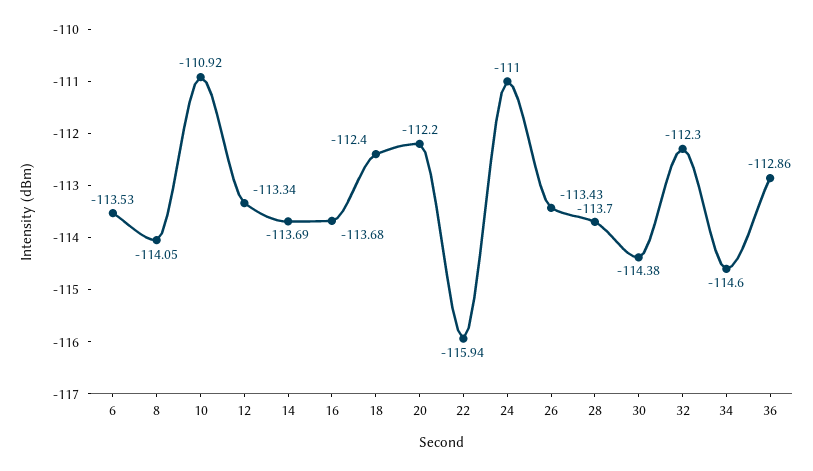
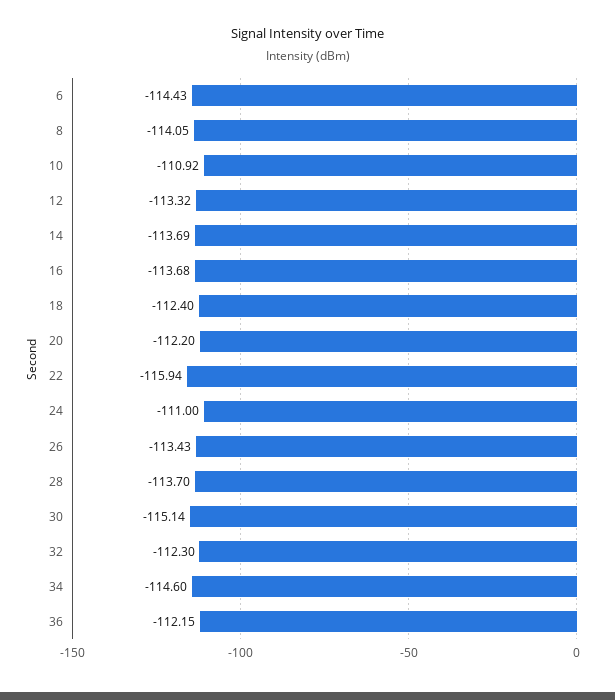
  {
-   "6": -113.53,
+   "6": -114.43,
    "8": -114.05,
    "10": -110.92,
-   "12": -113.34,
+   "12": -113.32,
    "14": -113.69,
    "16": -113.68,
    "18": -112.4,
    "20": -112.2,
    "22": -115.94,
    "24": -111,
    "26": -113.43,
    "28": -113.7,
-   "30": -114.38,
+   "30": -115.14,
    "32": -112.3,
    "34": -114.6,
-   "36": -112.86
+   "36": -112.15
  }

